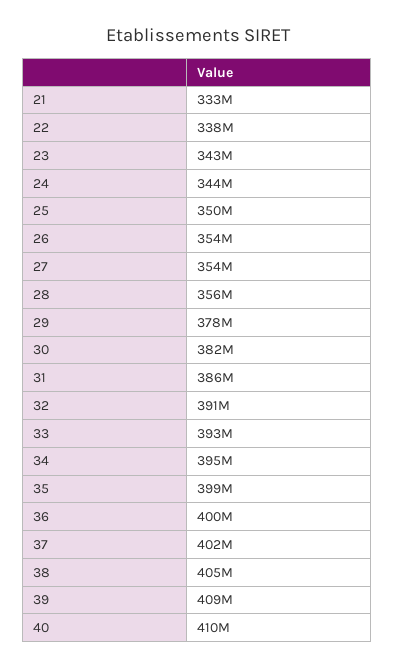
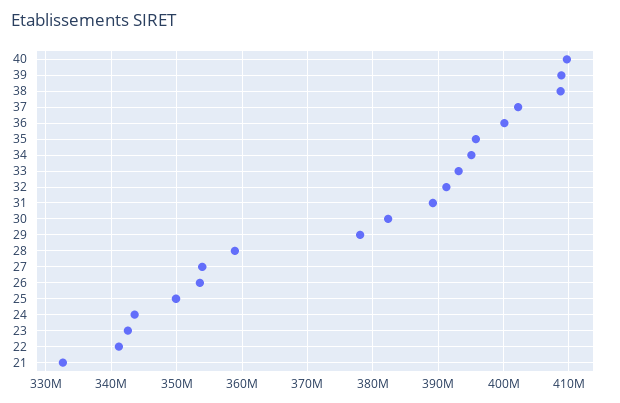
  {
    "21": 333000000,
-   "22": 338000000,
+   "22": 341000000,
    "23": 343000000,
    "24": 344000000,
    "25": 350000000,
    "26": 354000000,
    "27": 354000000,
-   "28": 356000000,
+   "28": 359000000,
    "29": 378000000,
    "30": 382000000,
-   "31": 386000000,
+   "31": 389000000,
    "32": 391000000,
    "33": 393000000,
    "34": 395000000,
-   "35": 399000000,
+   "35": 396000000,
    "36": 400000000,
    "37": 402000000,
-   "38": 405000000,
+   "38": 409000000,
    "39": 409000000,
    "40": 410000000
  }

